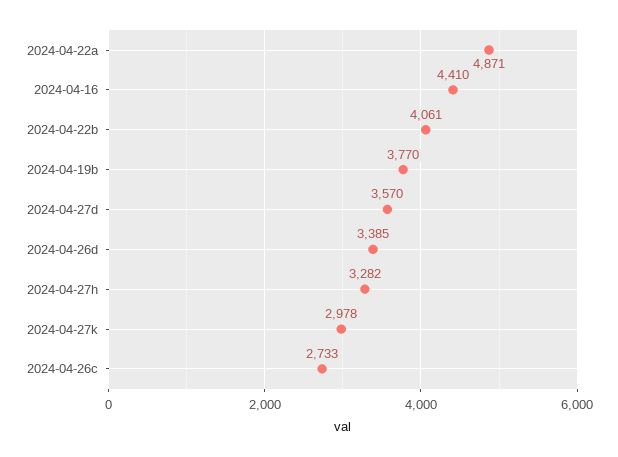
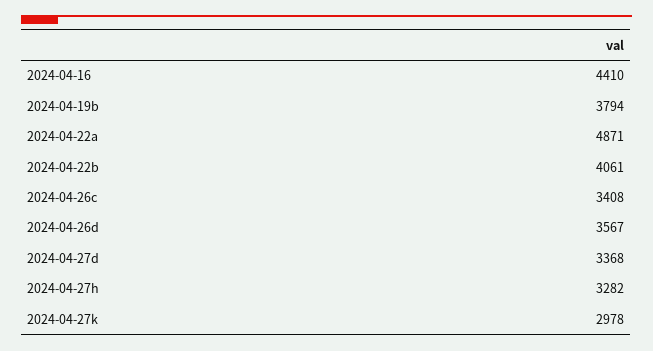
  {
    "2024-04-22a": 4871,
    "2024-04-16": 4410,
    "2024-04-22b": 4061,
-   "2024-04-19b": 3770,
+   "2024-04-19b": 3794,
-   "2024-04-27d": 3570,
+   "2024-04-27d": 3368,
-   "2024-04-26d": 3385,
+   "2024-04-26d": 3567,
    "2024-04-27h": 3282,
    "2024-04-27k": 2978,
-   "2024-04-26c": 2733
+   "2024-04-26c": 3408
  }

